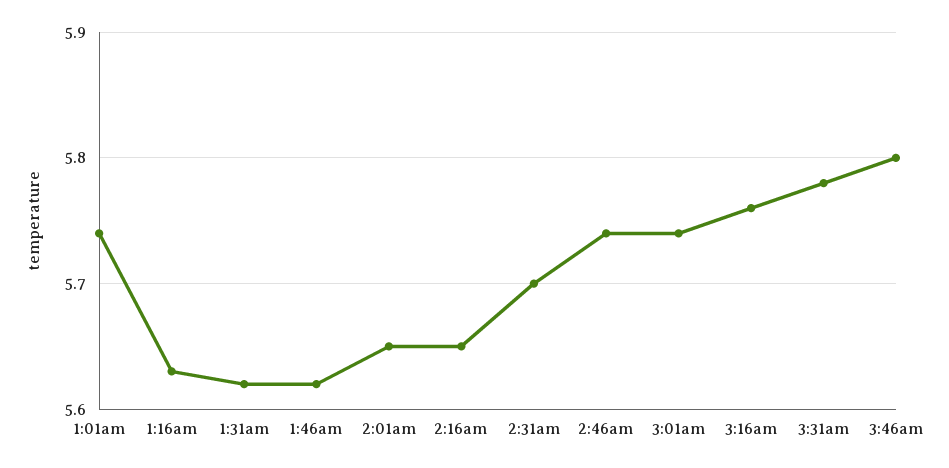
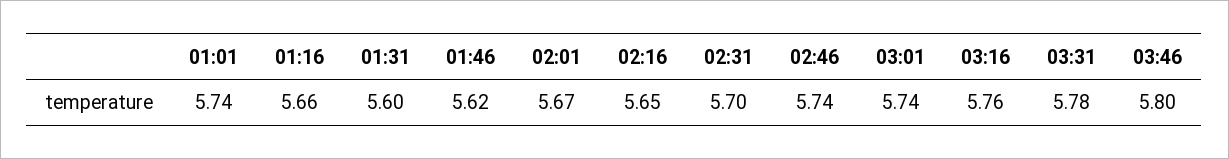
  {
    "1:01am": 5.74,
-   "1:16am": 5.63,
+   "1:16am": 5.66,
-   "1:31am": 5.62,
+   "1:31am": 5.6,
    "1:46am": 5.62,
-   "2:01am": 5.65,
+   "2:01am": 5.67,
    "2:16am": 5.65,
    "2:31am": 5.7,
    "2:46am": 5.74,
    "3:01am": 5.74,
    "3:16am": 5.76,
    "3:31am": 5.78,
    "3:46am": 5.8
  }

